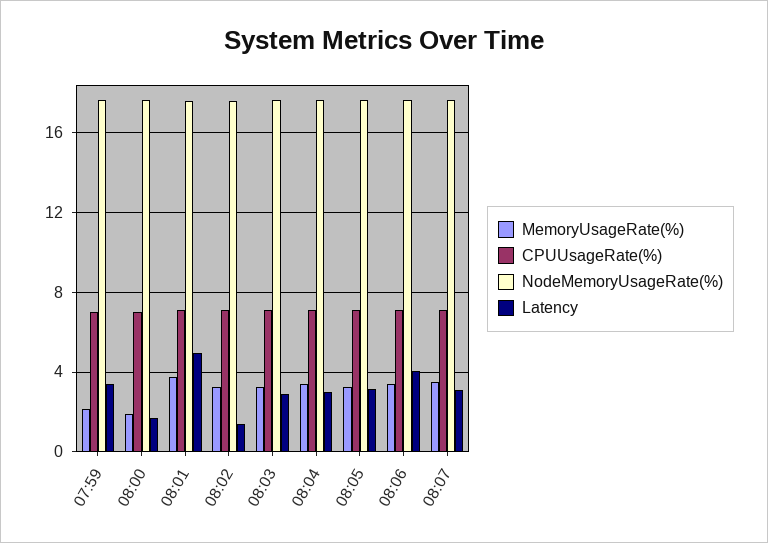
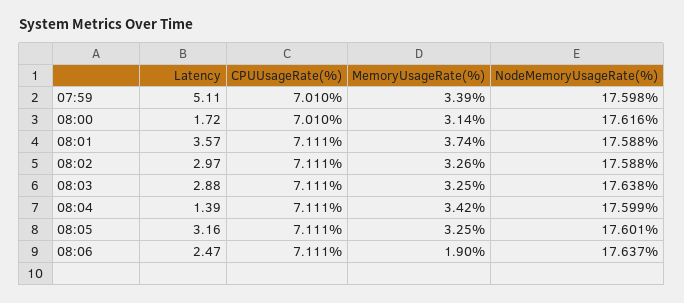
  {
    "MemoryUsageRate(%)": {
-     "07:59": 2,
+     "07:59": 3.39,
-     "08:00": 2,
+     "08:00": 3.14,
      "08:01": 3.74,
      "08:02": 3.26,
      "08:03": 3.25,
      "08:04": 3.42,
      "08:05": 3.25,
-     "08:06": 3.5,
+     "08:06": 1.9
-     "08:07": 3.5
    },
    "CPUUsageRate(%)": {
      "07:59": 7.01,
      "08:00": 7.01,
      "08:01": 7.111,
      "08:02": 7.111,
      "08:03": 7.111,
      "08:04": 7.111,
      "08:05": 7.111,
-     "08:06": 7.111,
+     "08:06": 7.111
-     "08:07": 7
    },
    "NodeMemoryUsageRate(%)": {
      "07:59": 17.598,
      "08:00": 17.616,
      "08:01": 17.588,
      "08:02": 17.588,
      "08:03": 17.638,
      "08:04": 17.599,
      "08:05": 17.601,
-     "08:06": 17.637,
+     "08:06": 17.637
-     "08:07": 17.5
    },
    "Latency": {
-     "07:59": 3.5,
+     "07:59": 5.11,
      "08:00": 1.72,
-     "08:01": 5,
+     "08:01": 3.57,
-     "08:02": 1.5,
+     "08:02": 2.97,
      "08:03": 2.88,
-     "08:04": 3,
+     "08:04": 1.39,
      "08:05": 3.16,
-     "08:06": 4,
+     "08:06": 2.47
-     "08:07": 3
    }
  }

